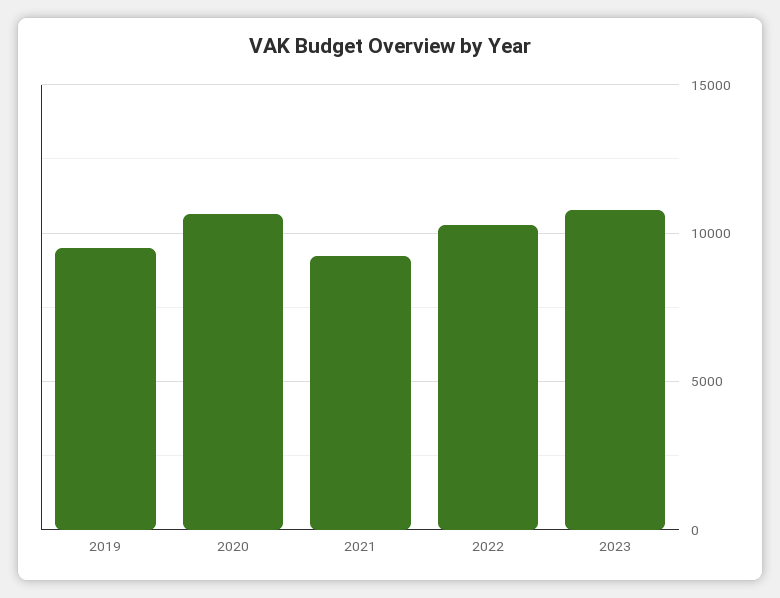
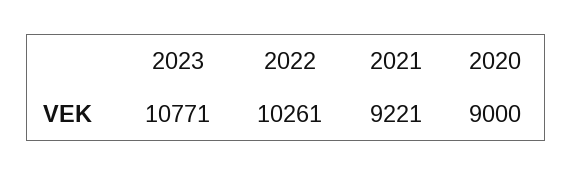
  {
-   "2019": 9500,
-   "2020": 10500,
+   "2020": 9000,
    "2021": 9221,
    "2022": 10261,
    "2023": 10771
  }

